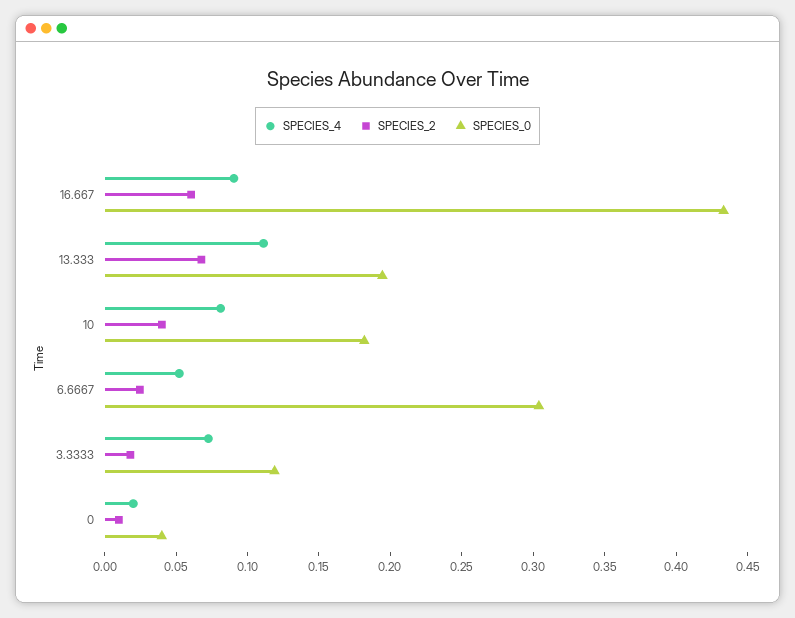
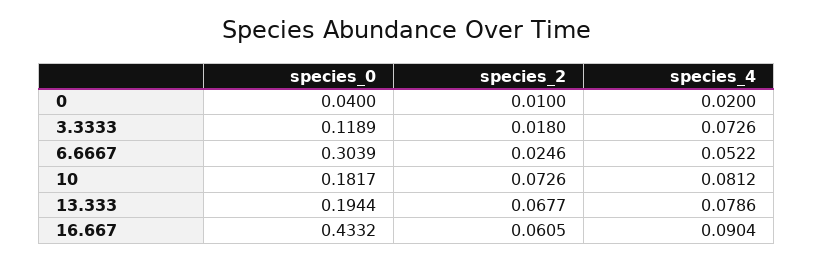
  {
    "SPECIES_4": {
      "16.667": 0.0904,
-     "13.333": 0.11,
+     "13.333": 0.0786,
      "10": 0.0812,
      "6.6667": 0.0522,
      "3.3333": 0.0726,
      "0": 0.02
    },
    "SPECIES_2": {
      "16.667": 0.0605,
      "13.333": 0.0677,
-     "10": 0.04,
+     "10": 0.0726,
      "6.6667": 0.0246,
      "3.3333": 0.018,
      "0": 0.01
    },
    "SPECIES_0": {
      "16.667": 0.4332,
      "13.333": 0.1944,
      "10": 0.1817,
      "6.6667": 0.3039,
      "3.3333": 0.1189,
      "0": 0.04
    }
  }

